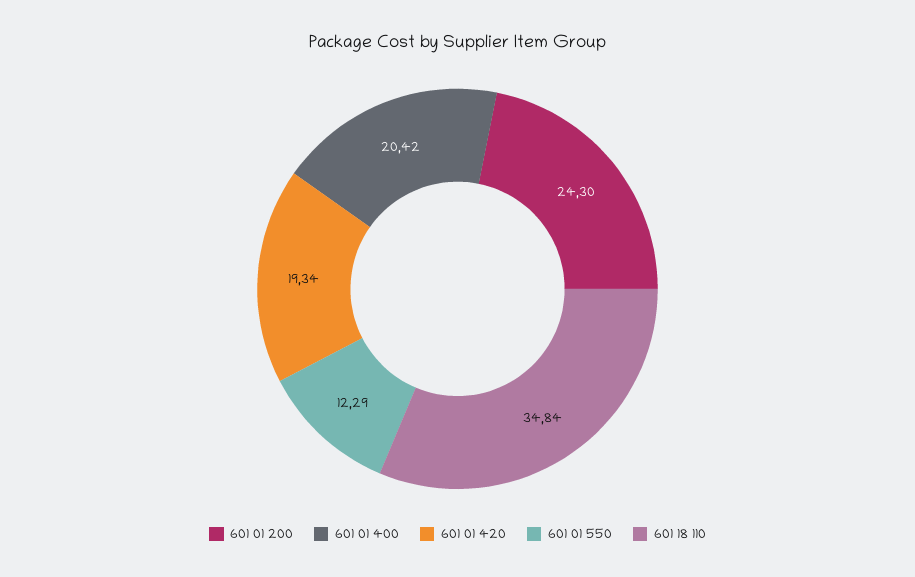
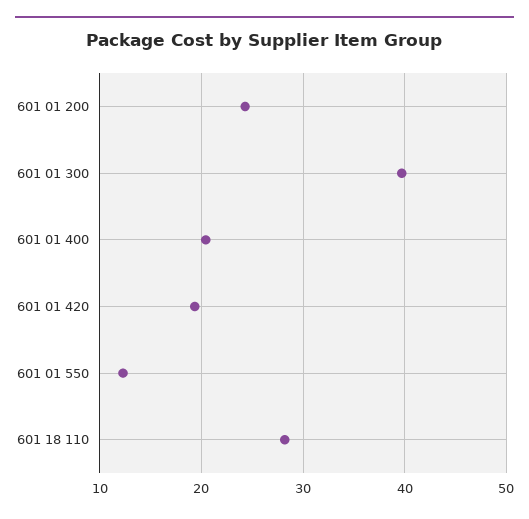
  {
    "601 01 200": 24.3,
    "601 01 400": 20.42,
    "601 01 420": 19.34,
    "601 01 550": 12.29,
-   "601 18 110": 34.84
+   "601 18 110": 28,
+   "601 01 300": 40
  }

